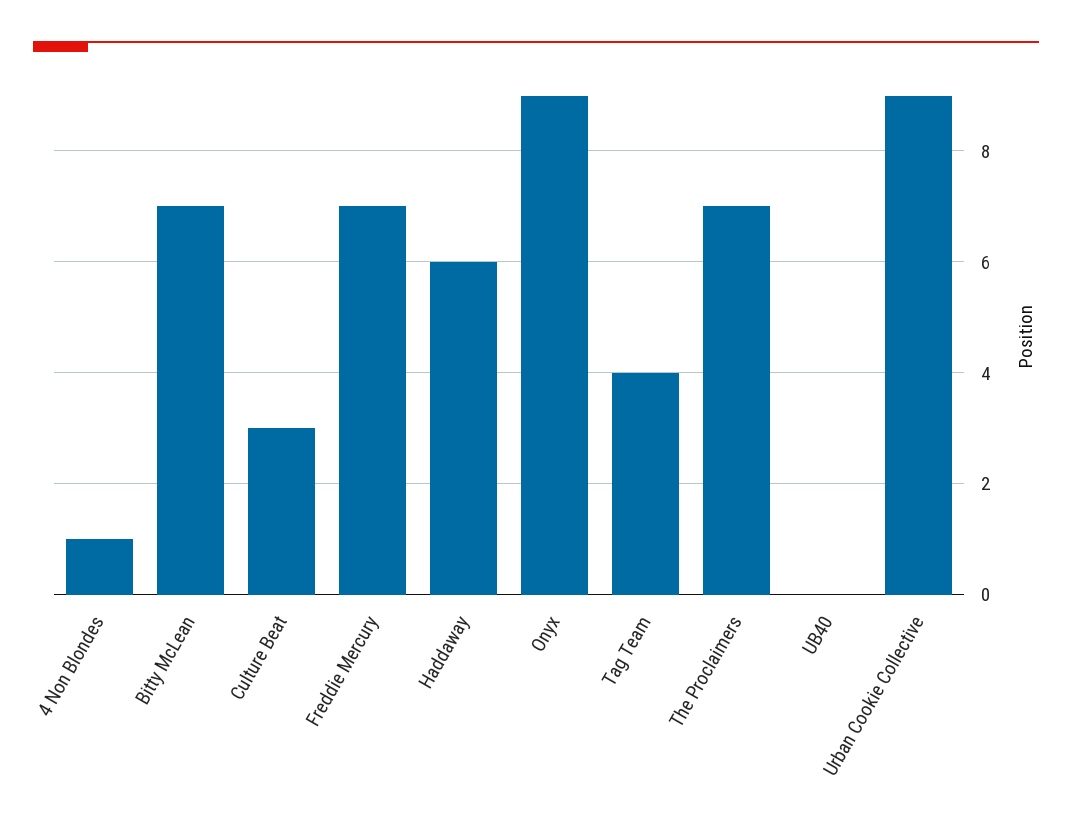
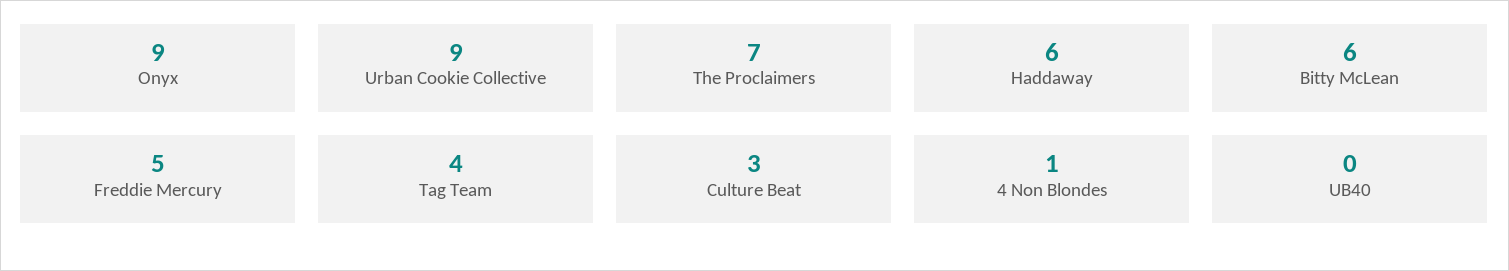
  {
    "4 Non Blondes": 1,
-   "Bitty McLean": 7,
+   "Bitty McLean": 6,
    "Culture Beat": 3,
-   "Freddie Mercury": 7,
+   "Freddie Mercury": 5,
    "Haddaway": 6,
    "Onyx": 9,
    "Tag Team": 4,
    "The Proclaimers": 7,
    "UB40": 0,
    "Urban Cookie Collective": 9
  }

